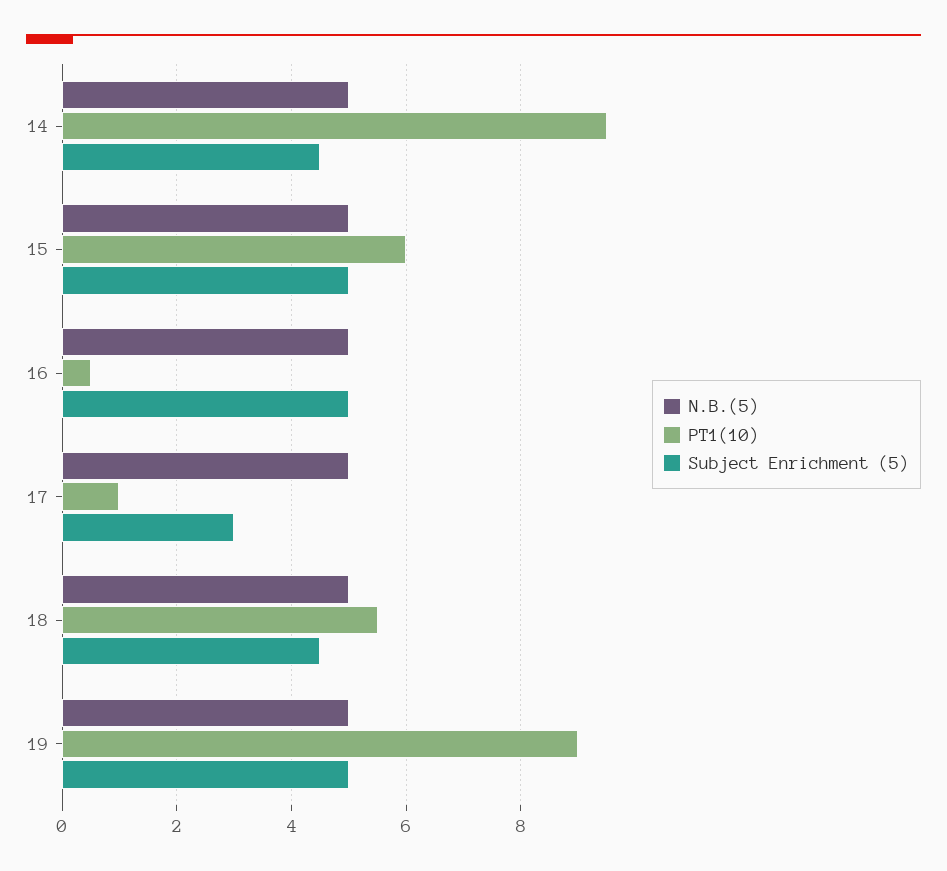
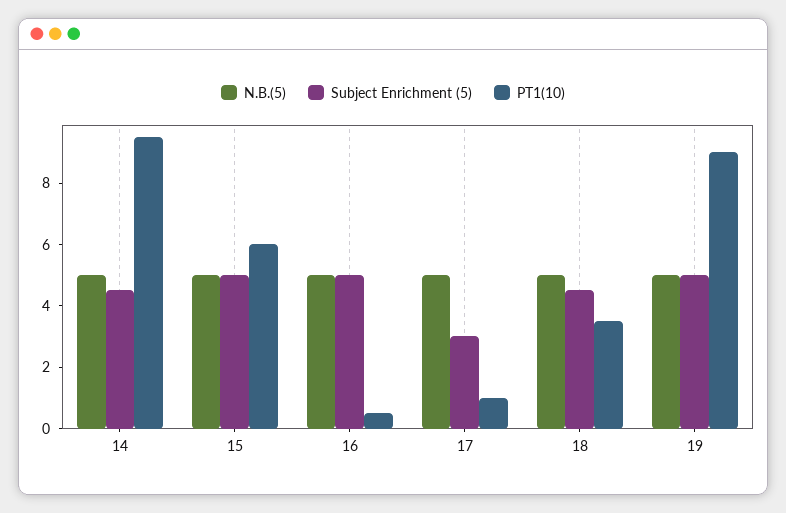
  {
    "N.B.(5)": {
      "14": 5,
      "15": 5,
      "16": 5,
      "17": 5,
      "18": 5,
      "19": 5
    },
    "PT1(10)": {
      "14": 9.5,
      "15": 6,
      "16": 0.5,
      "17": 1,
-     "18": 5.5,
+     "18": 3.5,
      "19": 9
    },
    "Subject Enrichment (5)": {
      "14": 4.5,
      "15": 5,
      "16": 5,
      "17": 3,
      "18": 4.5,
      "19": 5
    }
  }

